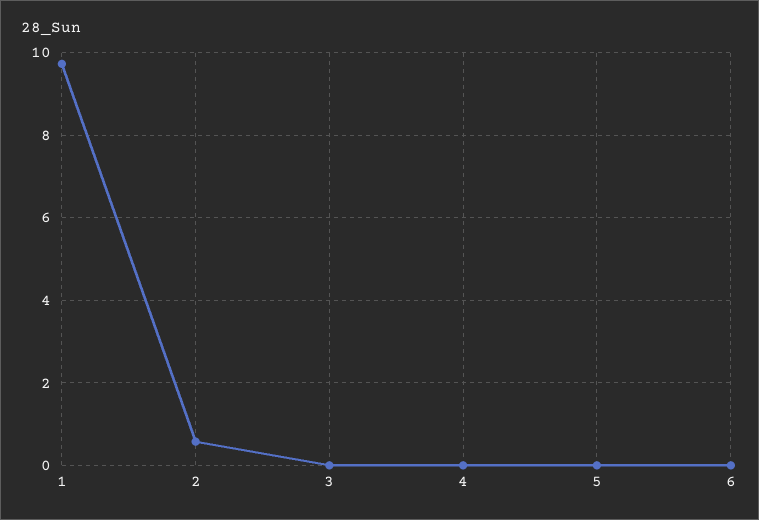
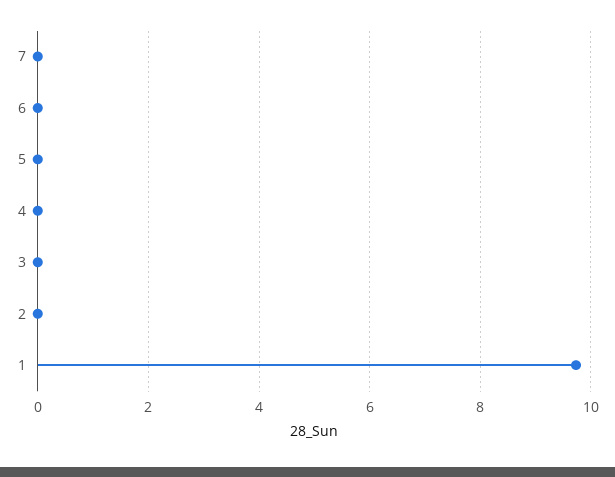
  {
    "1": 9.8,
-   "2": 0.6,
+   "2": 0,
    "3": 0,
    "4": 0,
    "5": 0,
-   "6": 0
+   "6": 0,
+   "7": 0
  }

